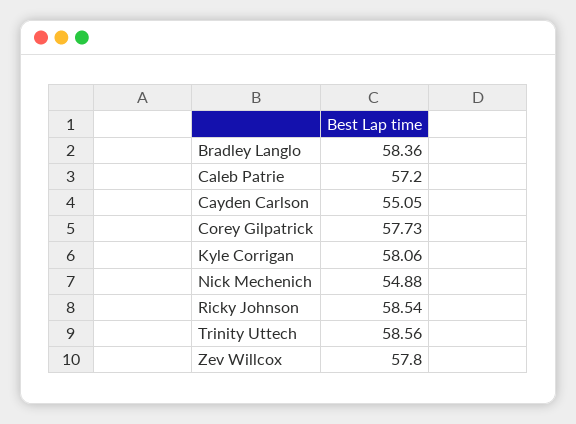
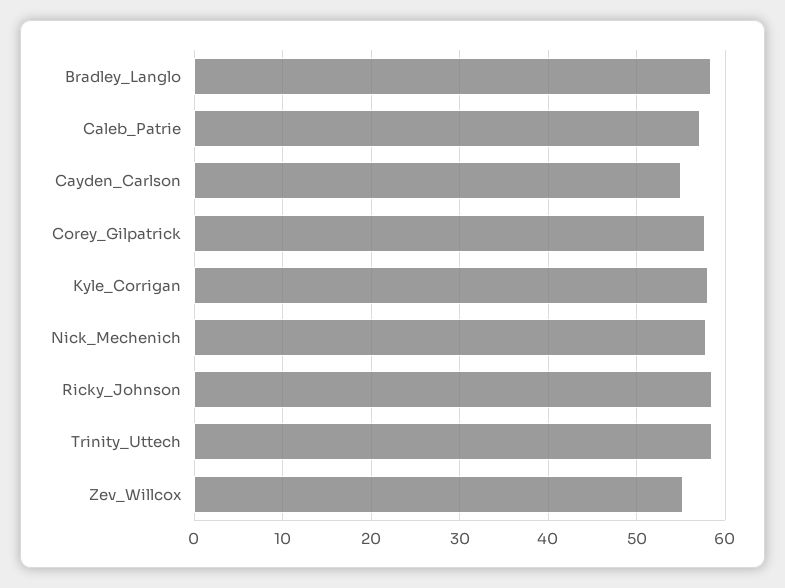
  {
    "Bradley Langlo": 58.36,
    "Caleb Patrie": 57.2,
    "Cayden Carlson": 55.05,
    "Corey Gilpatrick": 57.73,
    "Kyle Corrigan": 58.06,
-   "Nick Mechenich": 54.88,
+   "Nick Mechenich": 58,
    "Ricky Johnson": 58.54,
    "Trinity Uttech": 58.56,
-   "Zev Willcox": 57.8
+   "Zev Willcox": 55
  }

